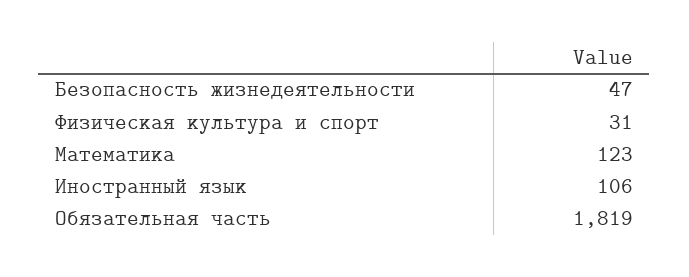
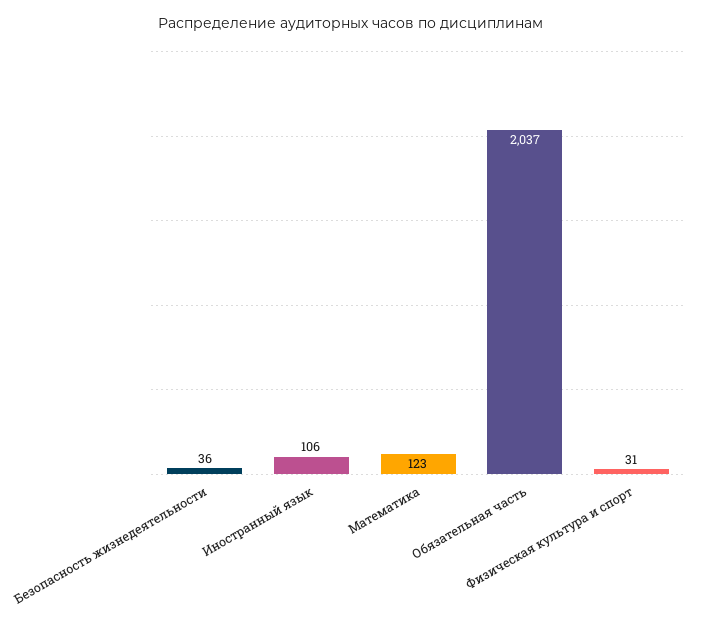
  {
-   "Безопасность жизнедеятельности": 47,
+   "Безопасность жизнедеятельности": 36,
    "Физическая культура и спорт": 31,
    "Математика": 123,
    "Иностранный язык": 106,
-   "Обязательная часть": 1819
+   "Обязательная часть": 2037
  }

